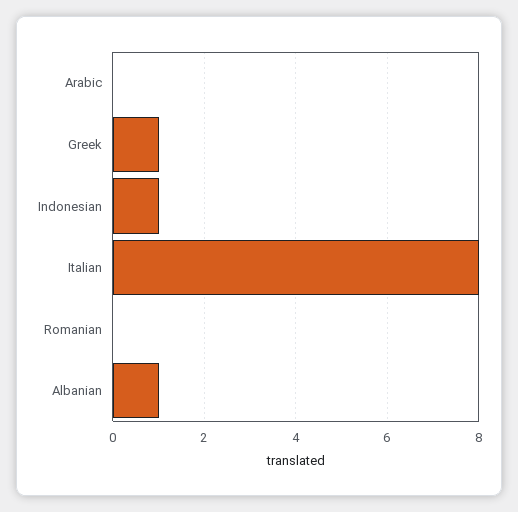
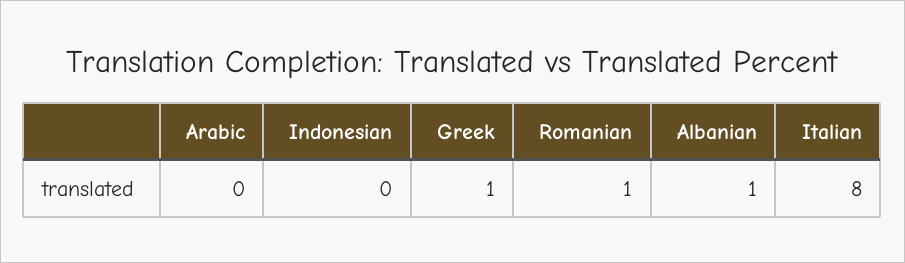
  {
    "Arabic": 0,
    "Greek": 1,
-   "Indonesian": 1,
+   "Indonesian": 0,
    "Italian": 8,
-   "Romanian": 0,
+   "Romanian": 1,
    "Albanian": 1
  }

